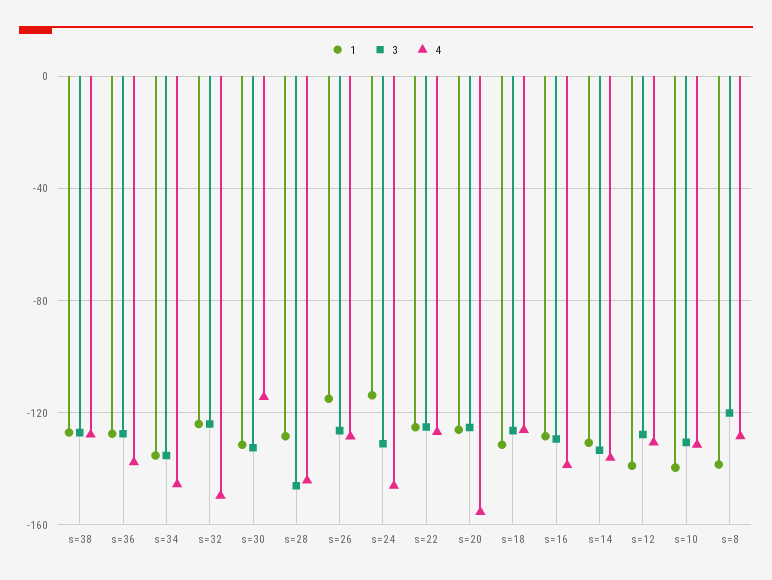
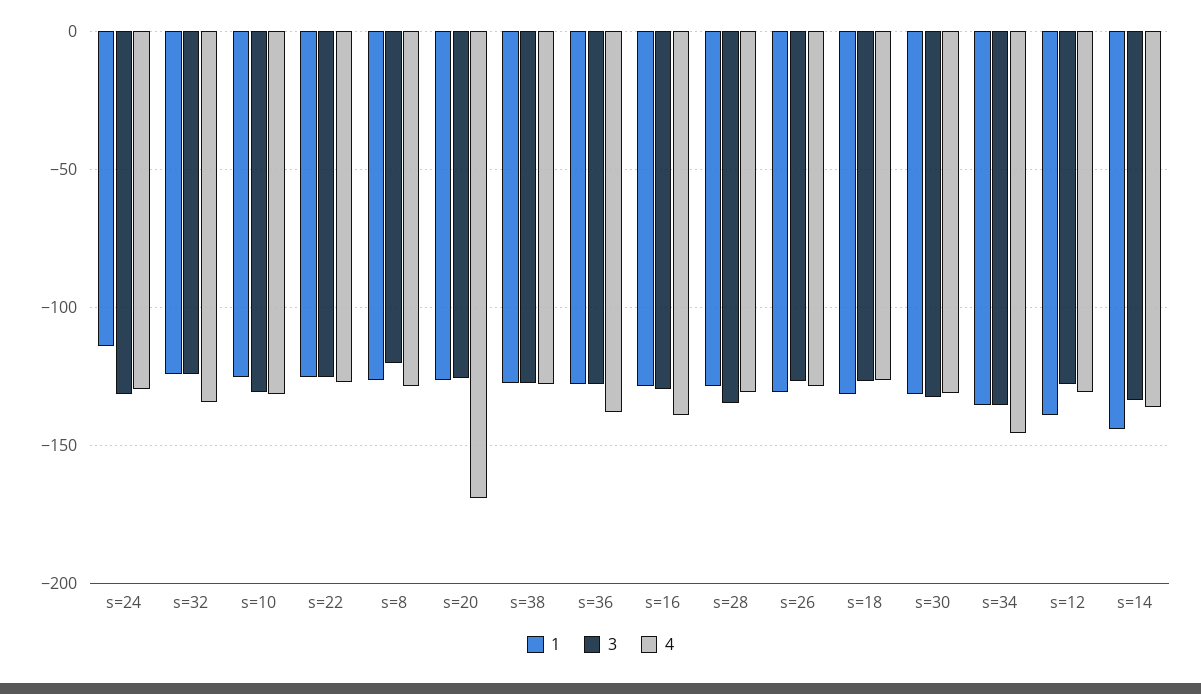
  {
    "1": {
      "s=38": -125,
      "s=36": -130,
      "s=34": -135,
      "s=32": -125,
      "s=30": -130,
      "s=28": -130,
-     "s=26": -115,
+     "s=26": -130,
      "s=24": -115,
      "s=22": -125,
      "s=20": -125,
      "s=18": -130,
      "s=16": -130,
-     "s=14": -130,
+     "s=14": -145,
      "s=12": -140,
-     "s=10": -140,
+     "s=10": -125,
-     "s=8": -140
+     "s=8": -125
    },
    "3": {
      "s=38": -125,
      "s=36": -130,
      "s=34": -135,
      "s=32": -125,
      "s=30": -135,
-     "s=28": -145,
+     "s=28": -135,
      "s=26": -125,
      "s=24": -130,
      "s=22": -125,
      "s=20": -125,
      "s=18": -125,
      "s=16": -130,
      "s=14": -135,
      "s=12": -130,
      "s=10": -130,
      "s=8": -120
    },
    "4": {
      "s=38": -130,
      "s=36": -140,
      "s=34": -145,
-     "s=32": -150,
+     "s=32": -135,
-     "s=30": -115,
+     "s=30": -130,
-     "s=28": -145,
+     "s=28": -130,
      "s=26": -130,
-     "s=24": -145,
+     "s=24": -130,
      "s=22": -125,
-     "s=20": -155,
+     "s=20": -170,
      "s=18": -125,
      "s=16": -140,
      "s=14": -135,
      "s=12": -130,
      "s=10": -130,
      "s=8": -130
    }
  }

